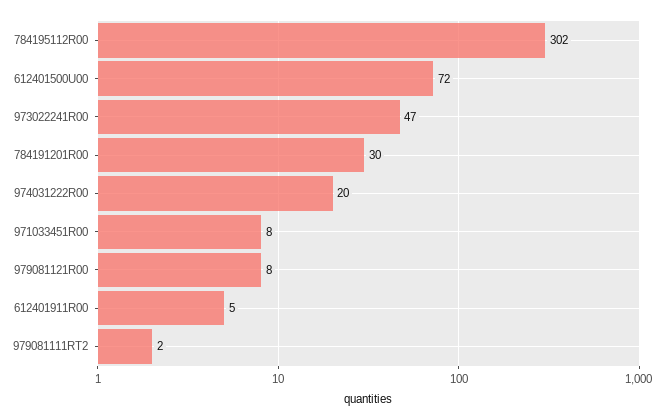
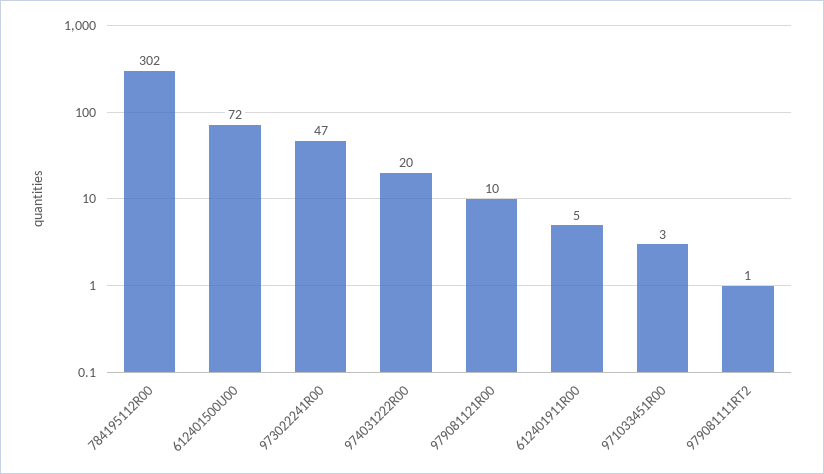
  {
    "784195112R00": 302,
    "612401500U00": 72,
    "973022241R00": 47,
-   "784191201R00": 30,
    "974031222R00": 20,
-   "971033451R00": 8,
+   "971033451R00": 3,
-   "979081121R00": 8,
+   "979081121R00": 10,
    "612401911R00": 5,
-   "979081111RT2": 2
+   "979081111RT2": 1
  }

